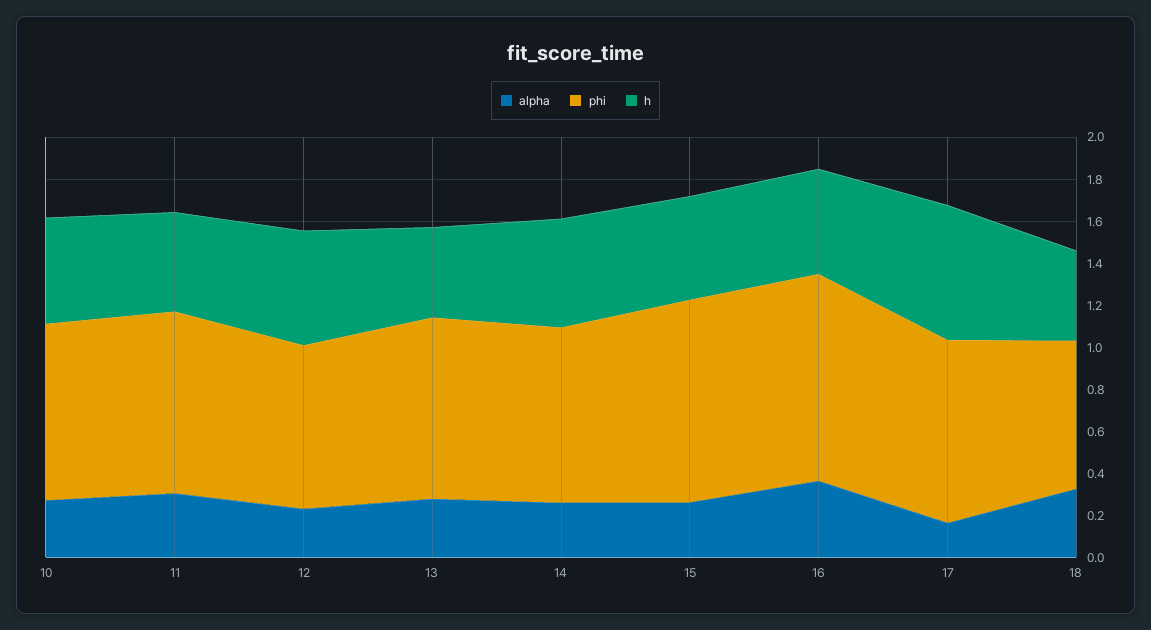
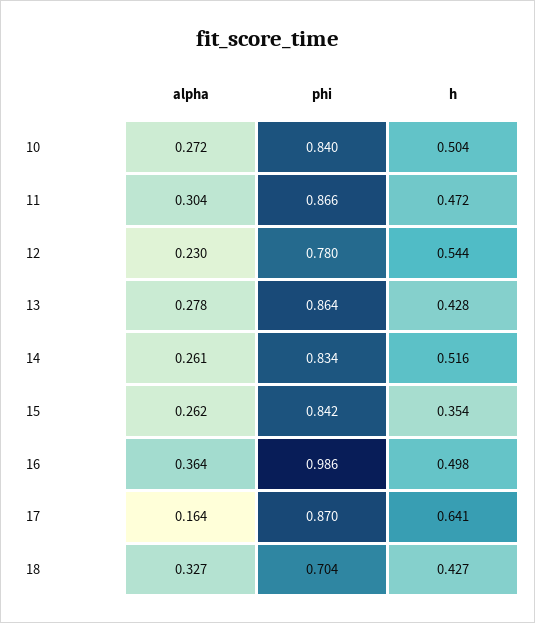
  {
    "alpha": {
      "10": 0.272,
      "11": 0.304,
      "12": 0.23,
      "13": 0.278,
      "14": 0.261,
      "15": 0.262,
      "16": 0.364,
      "17": 0.164,
      "18": 0.327
    },
    "phi": {
      "10": 0.84,
      "11": 0.866,
      "12": 0.78,
      "13": 0.864,
      "14": 0.834,
-     "15": 0.95,
+     "15": 0.842,
      "16": 0.986,
      "17": 0.87,
      "18": 0.704
    },
    "h": {
      "10": 0.504,
      "11": 0.472,
      "12": 0.544,
      "13": 0.428,
      "14": 0.516,
-     "15": 0.5,
+     "15": 0.354,
      "16": 0.498,
      "17": 0.641,
      "18": 0.427
    }
  }

